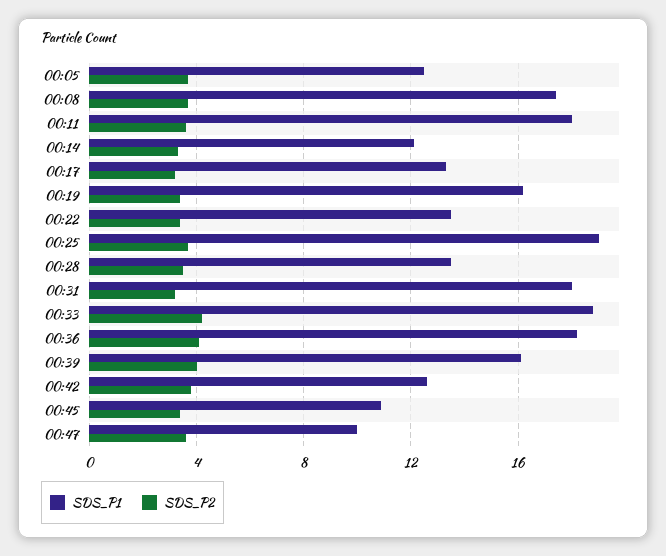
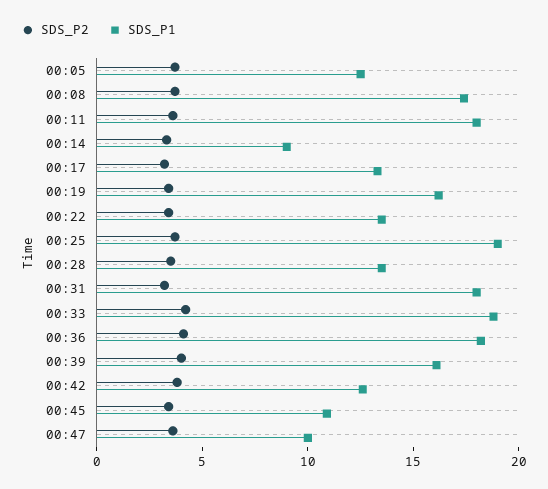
  {
    "SDS_P1": {
      "00:05": 12.5,
      "00:08": 17.5,
      "00:11": 18,
-     "00:14": 12,
+     "00:14": 9,
      "00:17": 13.5,
      "00:19": 16,
      "00:22": 13.5,
      "00:25": 19,
      "00:28": 13.5,
      "00:31": 18,
      "00:33": 19,
      "00:36": 18,
      "00:39": 16,
      "00:42": 12.5,
      "00:45": 11,
      "00:47": 10
    },
    "SDS_P2": {
      "00:05": 3.5,
      "00:08": 3.5,
      "00:11": 3.5,
      "00:14": 3.5,
      "00:17": 3,
      "00:19": 3.5,
      "00:22": 3.5,
      "00:25": 3.5,
      "00:28": 3.5,
      "00:31": 3,
      "00:33": 4,
      "00:36": 4,
      "00:39": 4,
      "00:42": 4,
      "00:45": 3.5,
      "00:47": 3.5
    }
  }

